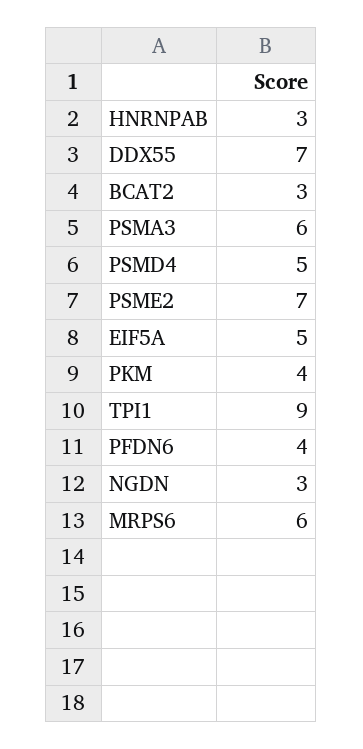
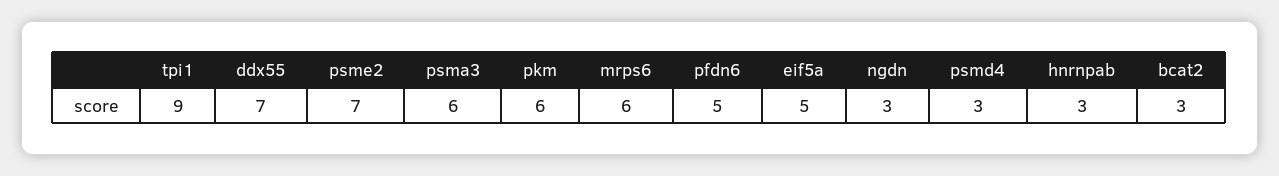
  {
    "HNRNPAB": 3,
    "DDX55": 7,
    "BCAT2": 3,
    "PSMA3": 6,
-   "PSMD4": 5,
+   "PSMD4": 3,
    "PSME2": 7,
    "EIF5A": 5,
-   "PKM": 4,
+   "PKM": 6,
    "TPI1": 9,
-   "PFDN6": 4,
+   "PFDN6": 5,
    "NGDN": 3,
    "MRPS6": 6
  }

